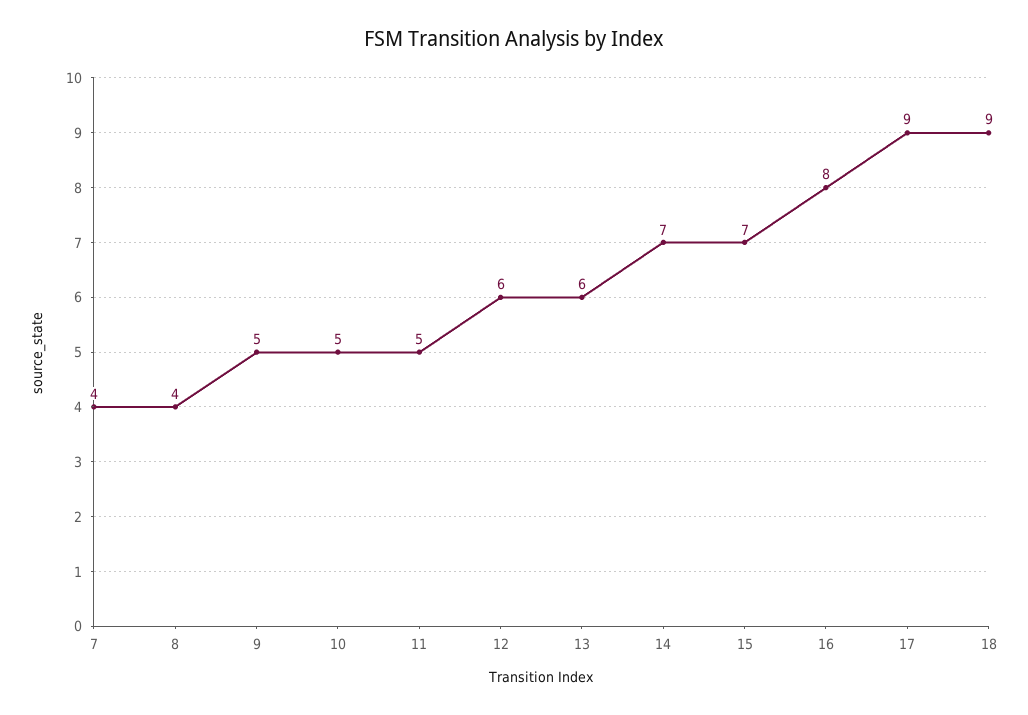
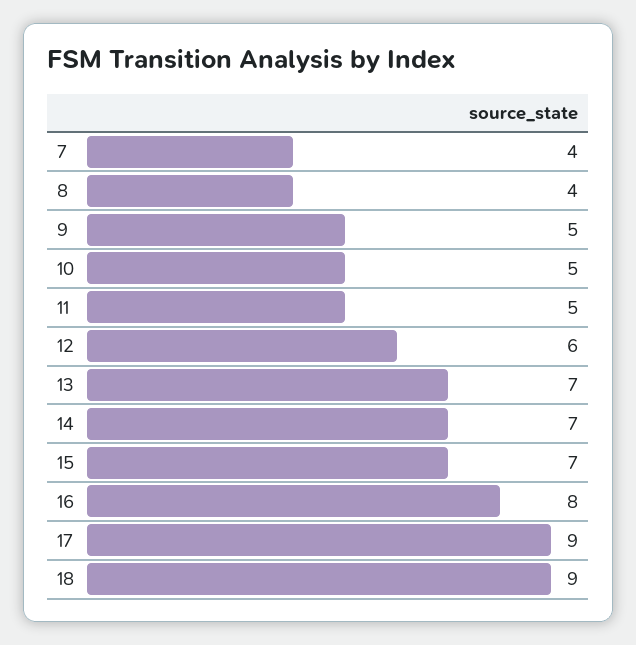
  {
    "7": 4,
    "8": 4,
    "9": 5,
    "10": 5,
    "11": 5,
    "12": 6,
-   "13": 6,
+   "13": 7,
    "14": 7,
    "15": 7,
    "16": 8,
    "17": 9,
    "18": 9
  }

